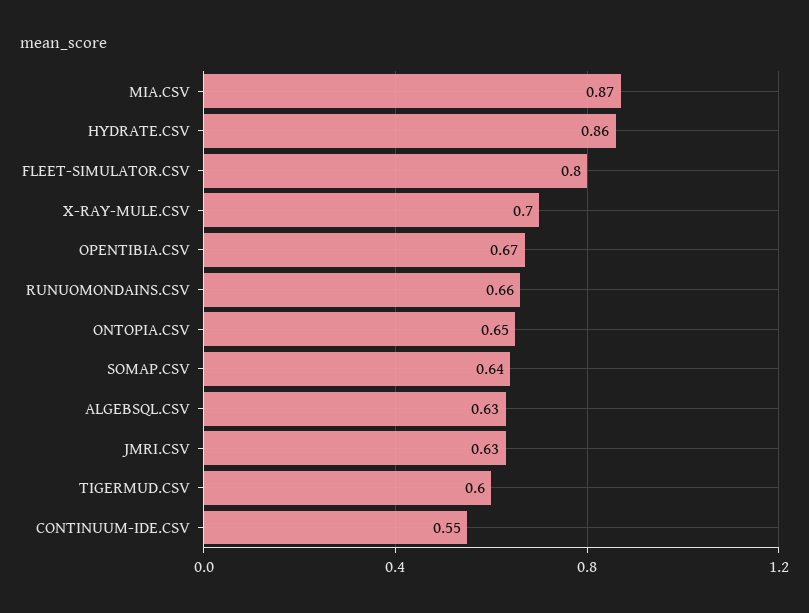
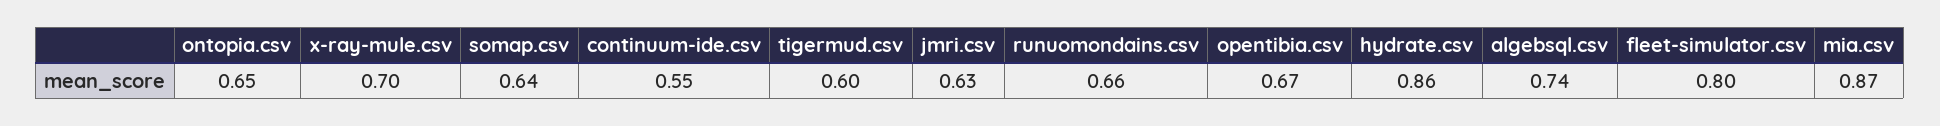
  {
    "MIA.CSV": 0.87,
    "HYDRATE.CSV": 0.86,
    "FLEET-SIMULATOR.CSV": 0.8,
    "X-RAY-MULE.CSV": 0.7,
    "OPENTIBIA.CSV": 0.67,
    "RUNUOMONDAINS.CSV": 0.66,
    "ONTOPIA.CSV": 0.65,
    "SOMAP.CSV": 0.64,
-   "ALGEBSQL.CSV": 0.63,
+   "ALGEBSQL.CSV": 0.74,
    "JMRI.CSV": 0.63,
    "TIGERMUD.CSV": 0.6,
    "CONTINUUM-IDE.CSV": 0.55
  }

